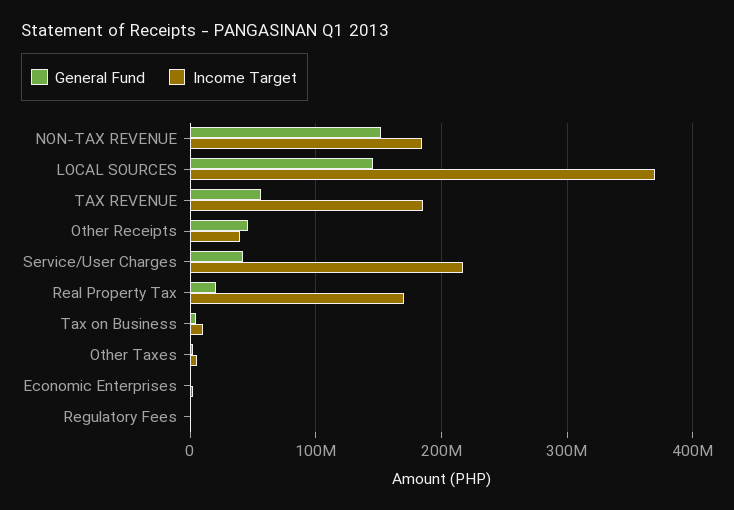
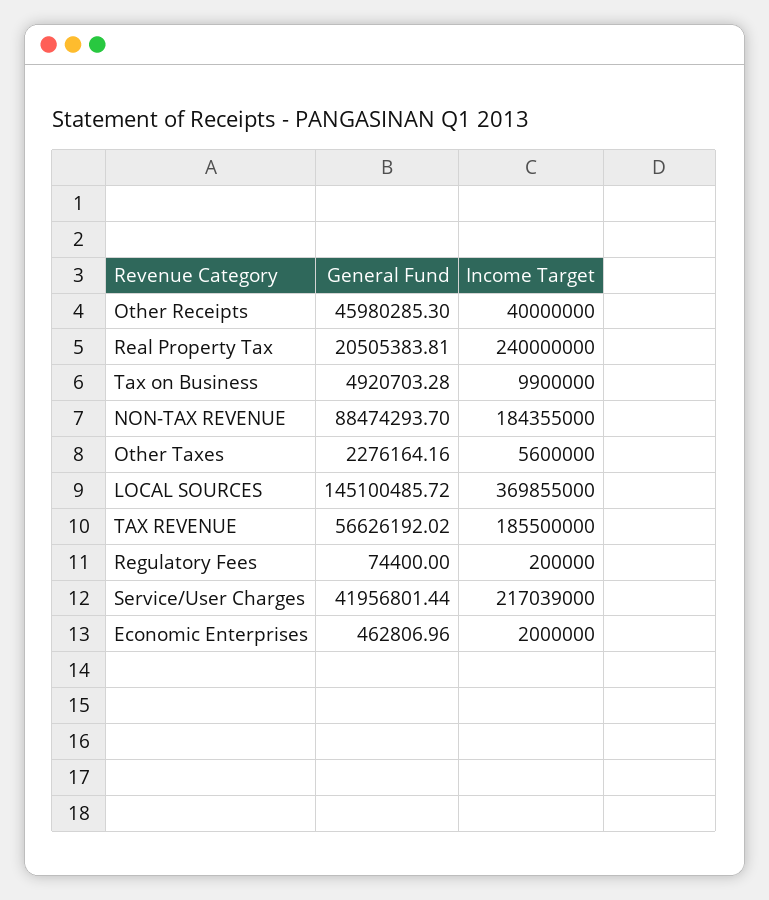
  {
    "General Fund": {
-     "NON-TAX REVENUE": 150000000,
+     "NON-TAX REVENUE": 88474293.7,
      "LOCAL SOURCES": 145100485.72,
      "TAX REVENUE": 56626192.02,
      "Other Receipts": 45980285.3,
      "Service/User Charges": 41956801.44,
      "Real Property Tax": 20505383.81,
      "Tax on Business": 4920703.28,
      "Other Taxes": 2276164.16,
      "Economic Enterprises": 462806.96,
      "Regulatory Fees": 74400
    },
    "Income Target": {
      "NON-TAX REVENUE": 184355000,
      "LOCAL SOURCES": 369855000,
      "TAX REVENUE": 185500000,
      "Other Receipts": 40000000,
      "Service/User Charges": 217039000,
-     "Real Property Tax": 170000000,
+     "Real Property Tax": 240000000,
      "Tax on Business": 9900000,
      "Other Taxes": 5600000,
      "Economic Enterprises": 2000000,
      "Regulatory Fees": 200000
    }
  }

